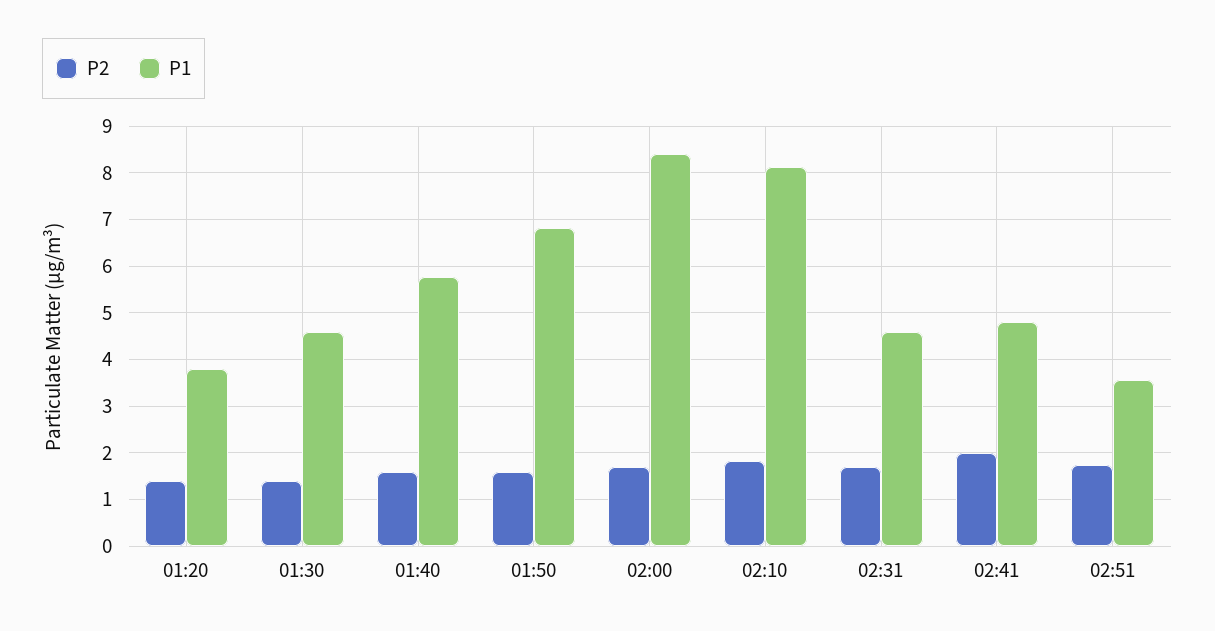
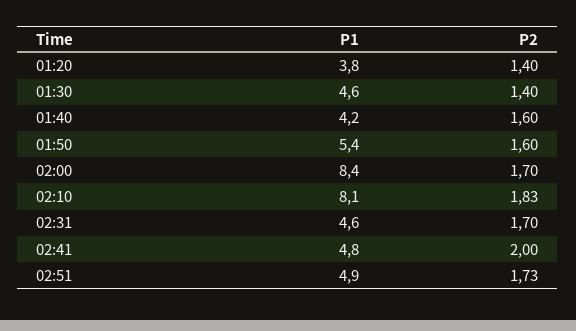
  {
    "P2": {
      "01:20": 1.4,
      "01:30": 1.4,
      "01:40": 1.6,
      "01:50": 1.6,
      "02:00": 1.7,
      "02:10": 1.83,
      "02:31": 1.7,
      "02:41": 2,
      "02:51": 1.73
    },
    "P1": {
      "01:20": 3.8,
      "01:30": 4.6,
-     "01:40": 5.8,
+     "01:40": 4.2,
-     "01:50": 6.8,
+     "01:50": 5.4,
      "02:00": 8.4,
      "02:10": 8.1,
      "02:31": 4.6,
      "02:41": 4.8,
-     "02:51": 3.6
+     "02:51": 4.9
    }
  }

